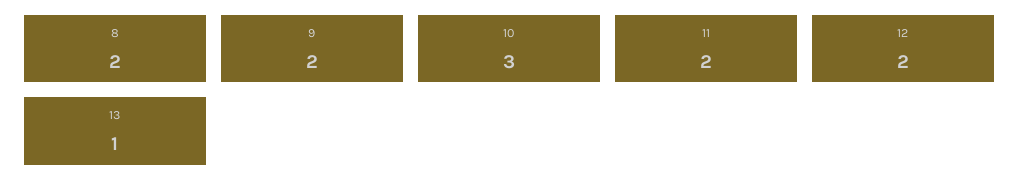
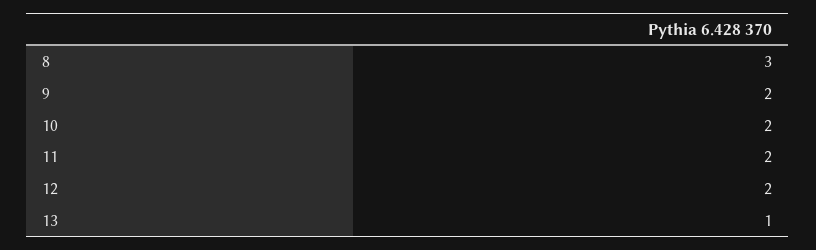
  {
-   "8": 2,
+   "8": 3,
    "9": 2,
-   "10": 3,
+   "10": 2,
    "11": 2,
    "12": 2,
    "13": 1
  }

